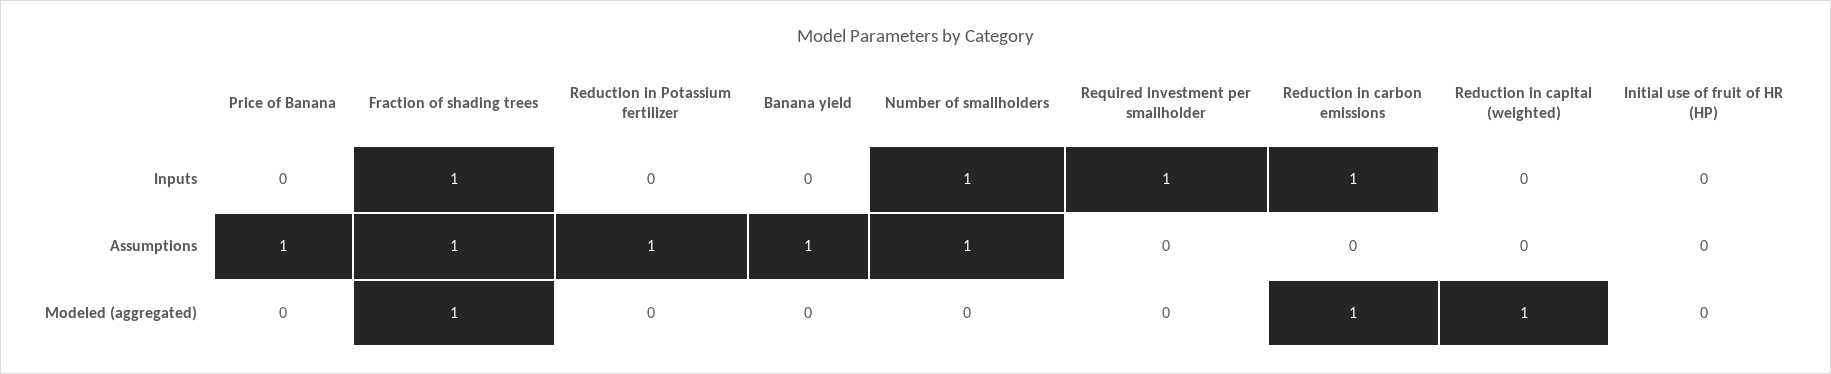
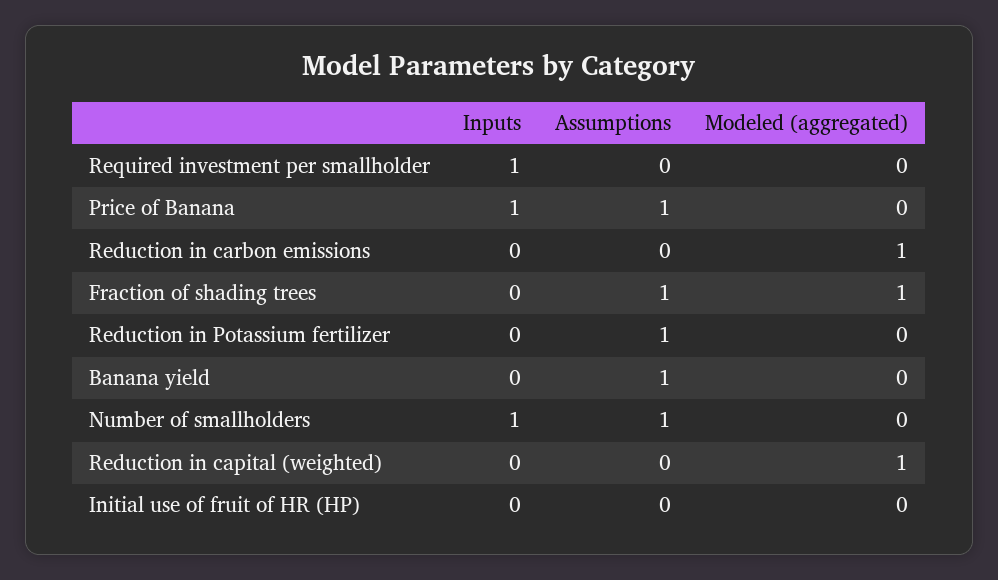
  {
    "Price of Banana": {
-     "Inputs": 0,
+     "Inputs": 1,
      "Assumptions": 1,
      "Modeled (aggregated)": 0
    },
    "Fraction of shading trees": {
-     "Inputs": 1,
+     "Inputs": 0,
      "Assumptions": 1,
      "Modeled (aggregated)": 1
    },
    "Reduction in Potassium fertilizer": {
      "Inputs": 0,
      "Assumptions": 1,
      "Modeled (aggregated)": 0
    },
    "Banana yield": {
      "Inputs": 0,
      "Assumptions": 1,
      "Modeled (aggregated)": 0
    },
    "Number of smallholders": {
      "Inputs": 1,
      "Assumptions": 1,
      "Modeled (aggregated)": 0
    },
    "Required investment per smallholder": {
      "Inputs": 1,
      "Assumptions": 0,
      "Modeled (aggregated)": 0
    },
    "Reduction in carbon emissions": {
-     "Inputs": 1,
+     "Inputs": 0,
      "Assumptions": 0,
      "Modeled (aggregated)": 1
    },
    "Reduction in capital (weighted)": {
      "Inputs": 0,
      "Assumptions": 0,
      "Modeled (aggregated)": 1
    },
    "Initial use of fruit of HR (HP)": {
      "Inputs": 0,
      "Assumptions": 0,
      "Modeled (aggregated)": 0
    }
  }

